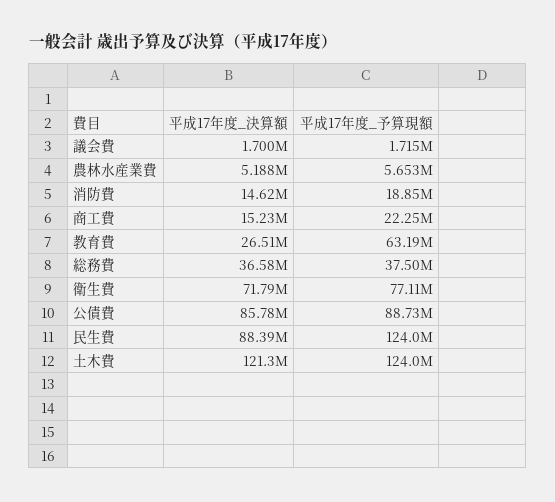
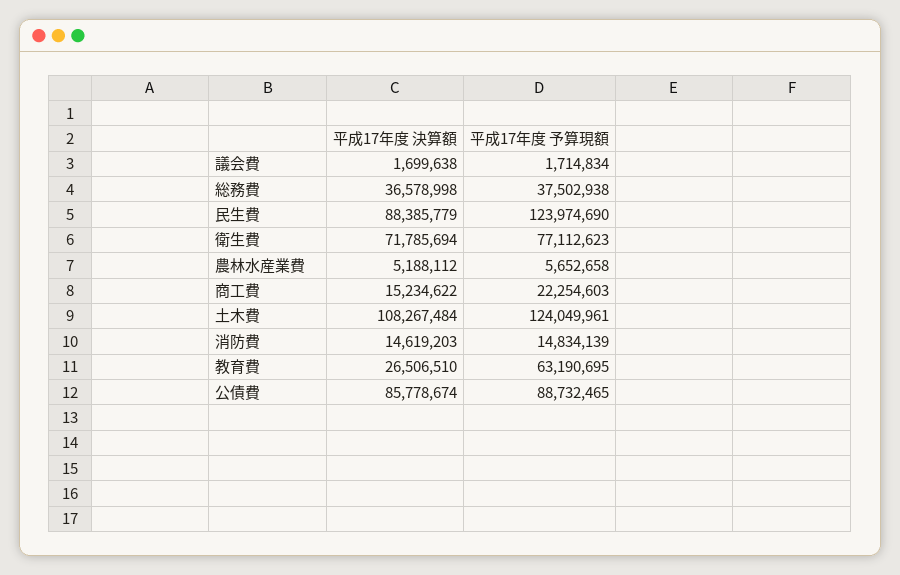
  {
    "平成17年度_決算額": {
      "議会費": 1699638,
      "農林水産業費": 5188112,
      "消防費": 14619203,
      "商工費": 15234622,
      "教育費": 26506510,
      "総務費": 36578998,
      "衛生費": 71785694,
      "公債費": 85778674,
      "民生費": 88385779,
-     "土木費": 121300000
+     "土木費": 108267484
    },
    "平成17年度_予算現額": {
      "議会費": 1714834,
      "農林水産業費": 5652658,
-     "消防費": 18850000,
+     "消防費": 14834139,
      "商工費": 22254603,
      "教育費": 63190695,
      "総務費": 37502938,
      "衛生費": 77112623,
      "公債費": 88732465,
      "民生費": 123974690,
      "土木費": 124049961
    }
  }

